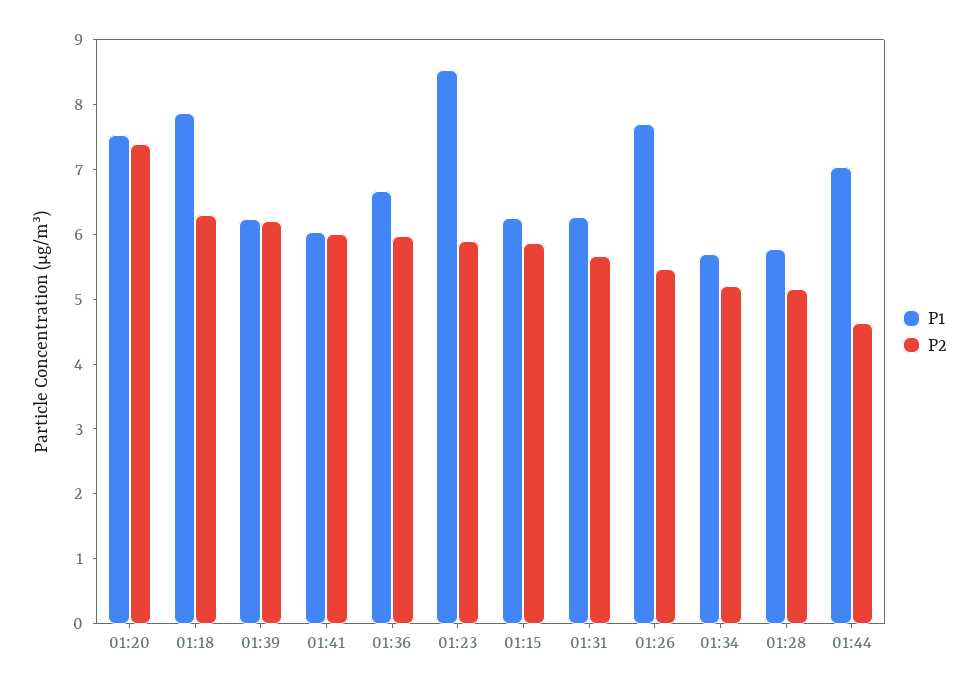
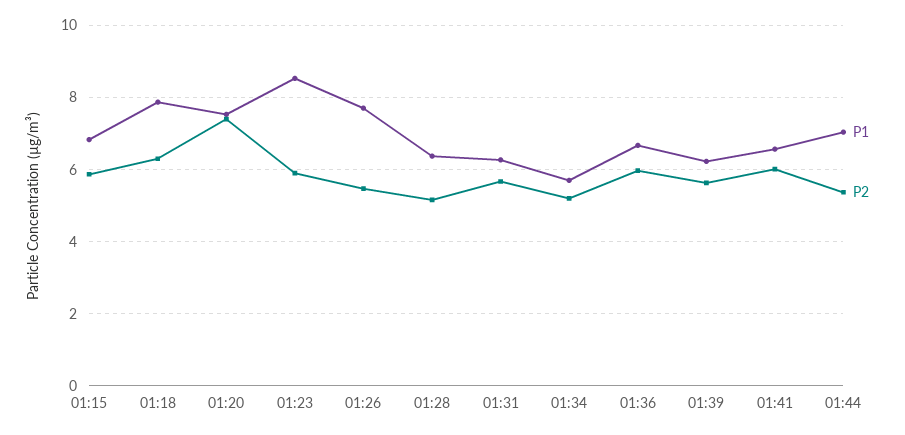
  {
    "P1": {
      "01:20": 7.6,
      "01:18": 7.8,
      "01:39": 6.2,
-     "01:41": 6,
+     "01:41": 6.6,
      "01:36": 6.6,
      "01:23": 8.6,
-     "01:15": 6.2,
+     "01:15": 6.8,
      "01:31": 6.2,
      "01:26": 7.8,
      "01:34": 5.8,
-     "01:28": 5.8,
+     "01:28": 6.4,
      "01:44": 7
    },
    "P2": {
      "01:20": 7.4,
      "01:18": 6.4,
-     "01:39": 6.2,
+     "01:39": 5.6,
      "01:41": 6,
      "01:36": 6,
      "01:23": 6,
      "01:15": 5.8,
      "01:31": 5.6,
      "01:26": 5.4,
      "01:34": 5.2,
      "01:28": 5.2,
-     "01:44": 4.6
+     "01:44": 5.4
    }
  }

